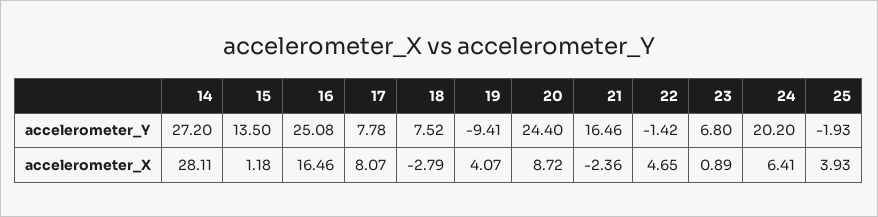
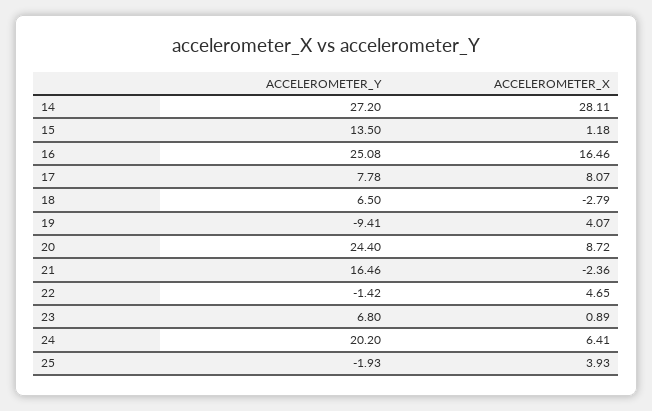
  {
    "14": {
      "accelerometer_Y": 27.2,
      "accelerometer_X": 28.11
    },
    "15": {
      "accelerometer_Y": 13.5,
      "accelerometer_X": 1.18
    },
    "16": {
      "accelerometer_Y": 25.08,
      "accelerometer_X": 16.46
    },
    "17": {
      "accelerometer_Y": 7.78,
      "accelerometer_X": 8.07
    },
    "18": {
-     "accelerometer_Y": 7.52,
+     "accelerometer_Y": 6.5,
      "accelerometer_X": -2.79
    },
    "19": {
      "accelerometer_Y": -9.41,
      "accelerometer_X": 4.07
    },
    "20": {
      "accelerometer_Y": 24.4,
      "accelerometer_X": 8.72
    },
    "21": {
      "accelerometer_Y": 16.46,
      "accelerometer_X": -2.36
    },
    "22": {
      "accelerometer_Y": -1.42,
      "accelerometer_X": 4.65
    },
    "23": {
      "accelerometer_Y": 6.8,
      "accelerometer_X": 0.89
    },
    "24": {
      "accelerometer_Y": 20.2,
      "accelerometer_X": 6.41
    },
    "25": {
      "accelerometer_Y": -1.93,
      "accelerometer_X": 3.93
    }
  }

